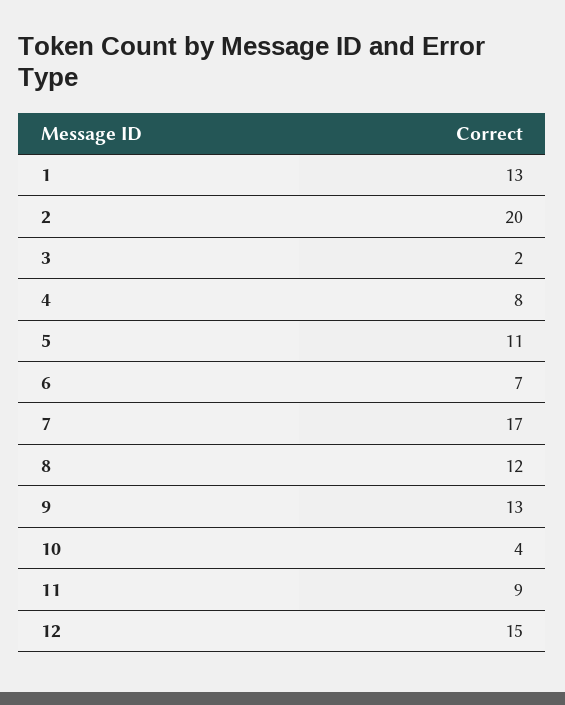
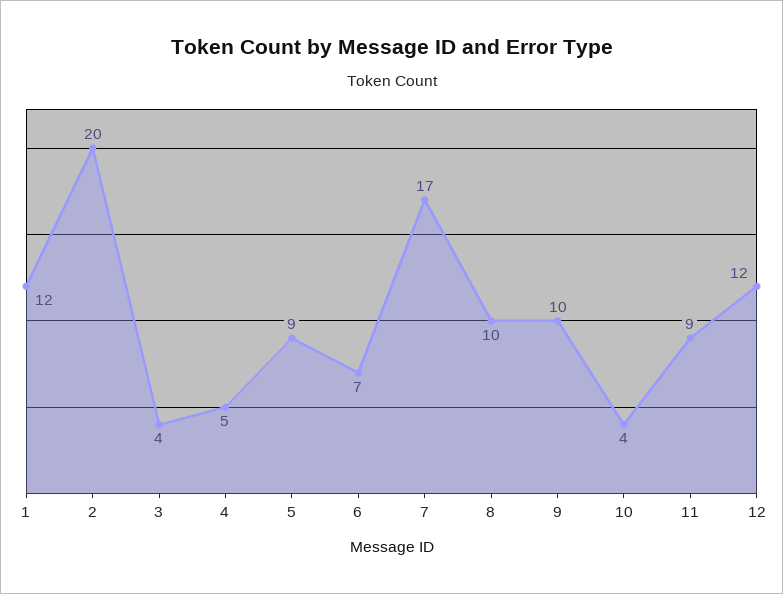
  {
-   "1": 13,
+   "1": 12,
    "2": 20,
-   "3": 2,
+   "3": 4,
-   "4": 8,
+   "4": 5,
-   "5": 11,
+   "5": 9,
    "6": 7,
    "7": 17,
-   "8": 12,
+   "8": 10,
-   "9": 13,
+   "9": 10,
    "10": 4,
    "11": 9,
-   "12": 15
+   "12": 12
  }

